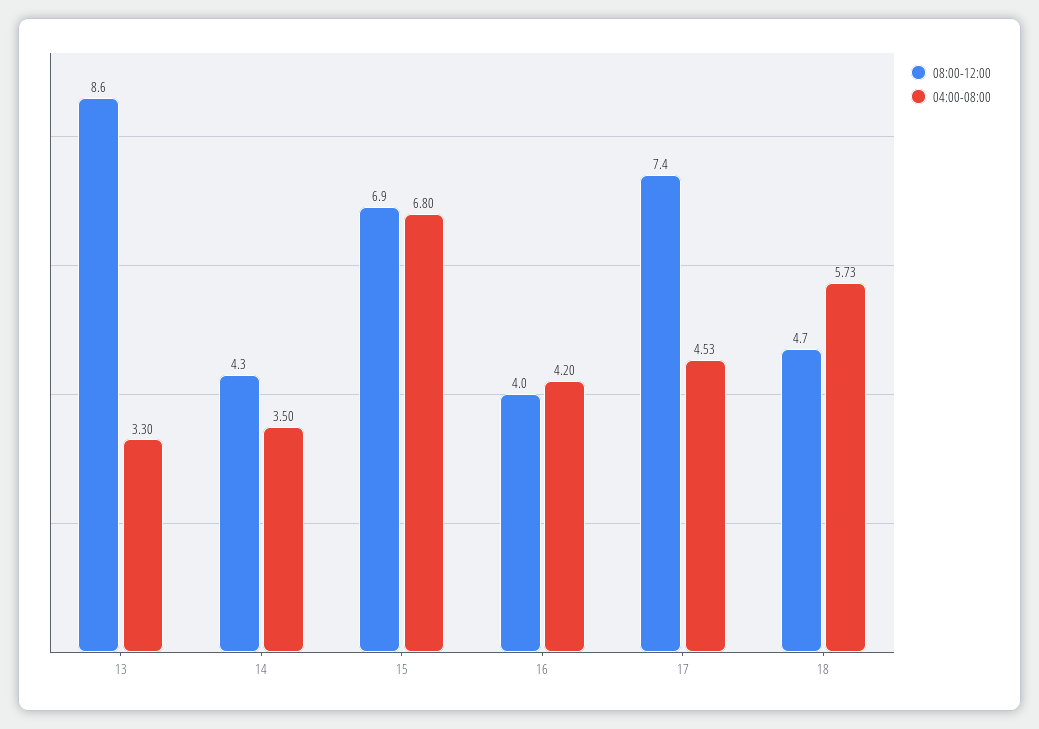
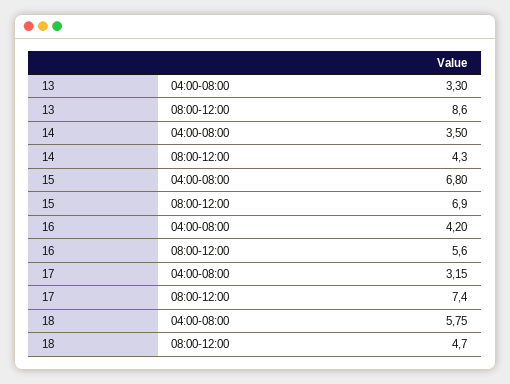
  {
    "08:00-12:00": {
      "13": 8.6,
      "14": 4.3,
      "15": 6.9,
-     "16": 4,
+     "16": 5.6,
      "17": 7.4,
      "18": 4.7
    },
    "04:00-08:00": {
      "13": 3.3,
      "14": 3.5,
      "15": 6.8,
      "16": 4.2,
-     "17": 4.53,
+     "17": 3.15,
-     "18": 5.73
+     "18": 5.75
    }
  }

